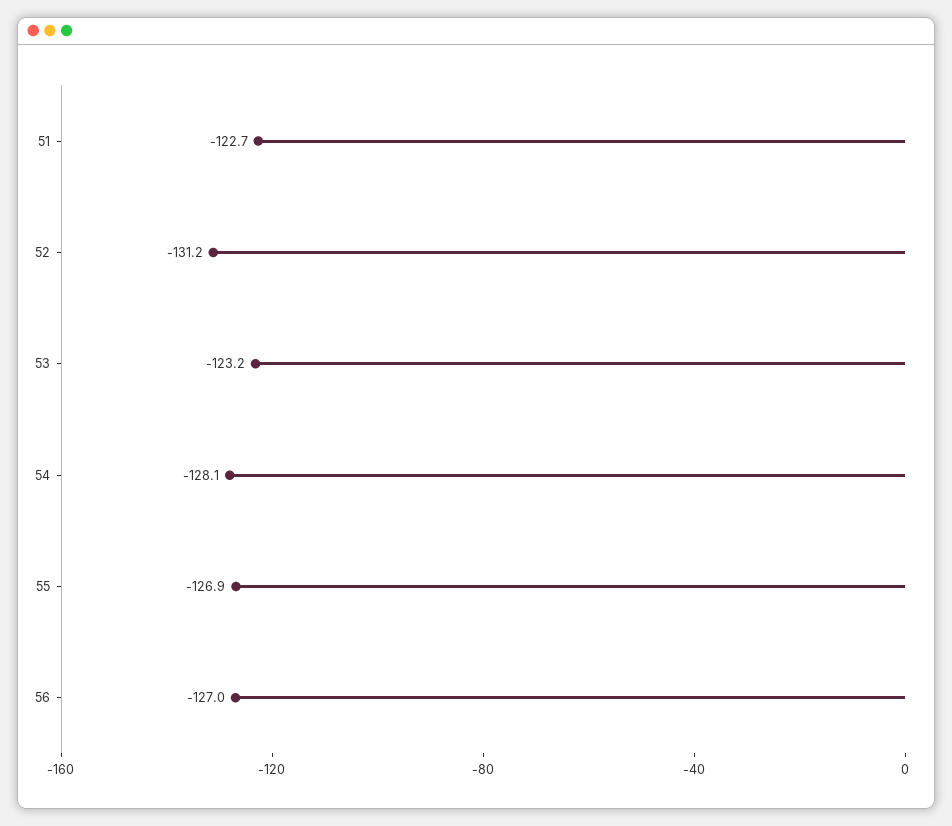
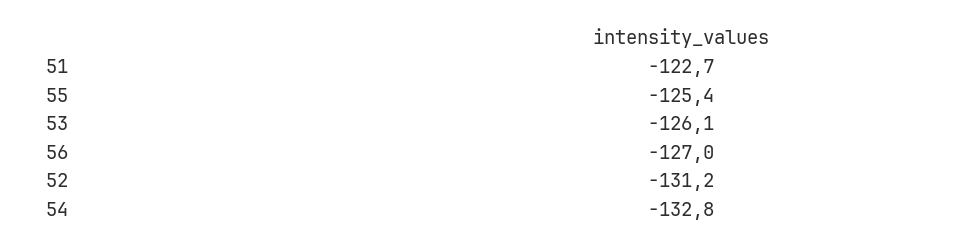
  {
    "51": -122.7,
    "52": -131.2,
-   "53": -123.2,
+   "53": -126.1,
-   "54": -128.1,
+   "54": -132.8,
-   "55": -126.9,
+   "55": -125.4,
    "56": -127
  }

